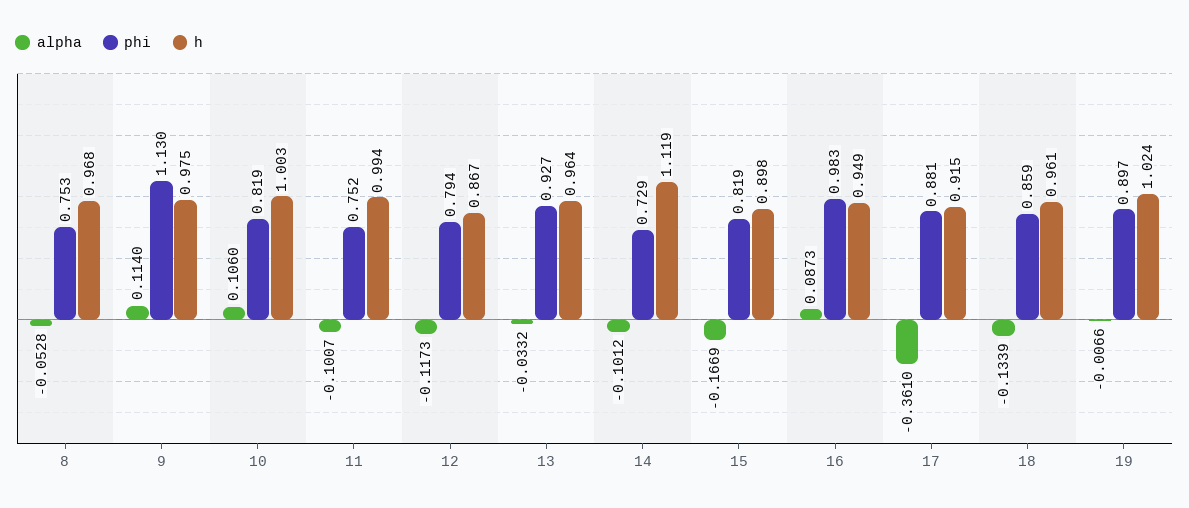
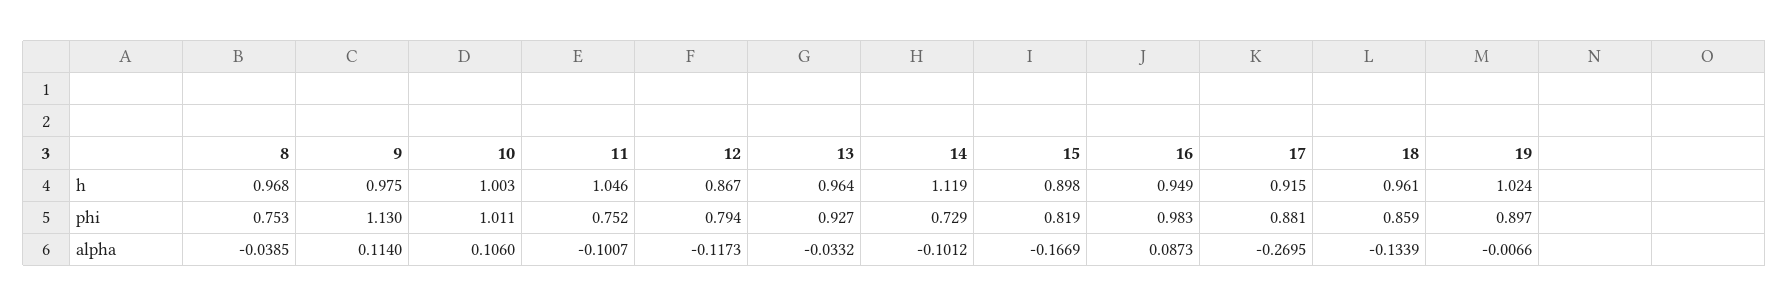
  {
    "alpha": {
-     "8": -0.0528,
+     "8": -0.0385,
      "9": 0.114,
      "10": 0.106,
      "11": -0.1007,
      "12": -0.1173,
      "13": -0.0332,
      "14": -0.1012,
      "15": -0.1669,
      "16": 0.0873,
-     "17": -0.361,
+     "17": -0.2695,
      "18": -0.1339,
      "19": -0.0066
    },
    "phi": {
      "8": 0.753,
      "9": 1.13,
-     "10": 0.819,
+     "10": 1.011,
      "11": 0.752,
      "12": 0.794,
      "13": 0.927,
      "14": 0.729,
      "15": 0.819,
      "16": 0.983,
      "17": 0.881,
      "18": 0.859,
      "19": 0.897
    },
    "h": {
      "8": 0.968,
      "9": 0.975,
      "10": 1.003,
-     "11": 0.994,
+     "11": 1.046,
      "12": 0.867,
      "13": 0.964,
      "14": 1.119,
      "15": 0.898,
      "16": 0.949,
      "17": 0.915,
      "18": 0.961,
      "19": 1.024
    }
  }

